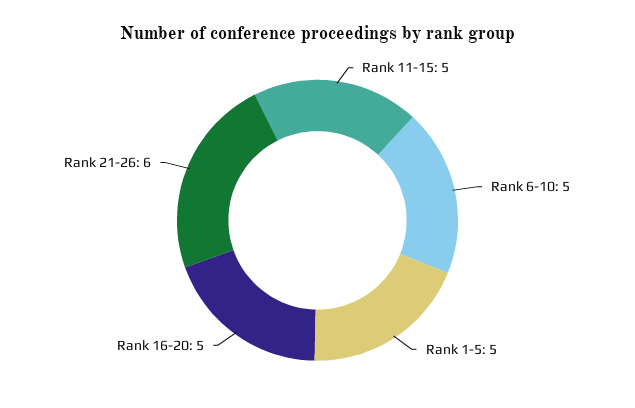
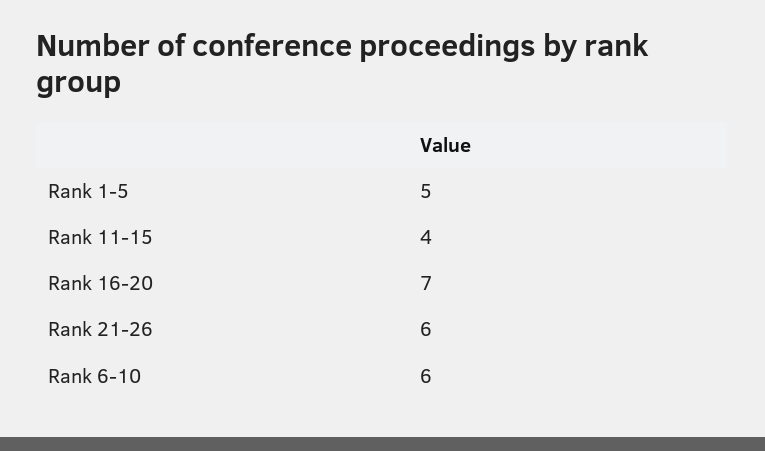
  {
-   "Rank 11-15": 5,
+   "Rank 11-15": 4,
-   "Rank 6-10": 5,
+   "Rank 6-10": 6,
    "Rank 1-5": 5,
-   "Rank 16-20": 5,
+   "Rank 16-20": 7,
    "Rank 21-26": 6
  }

